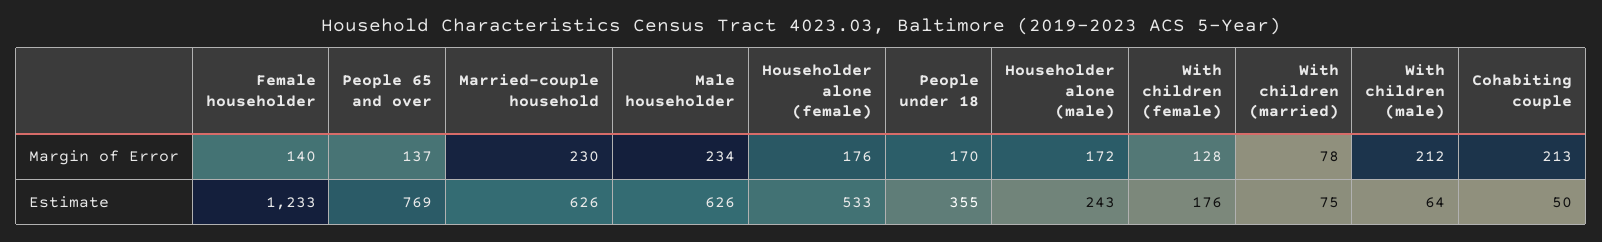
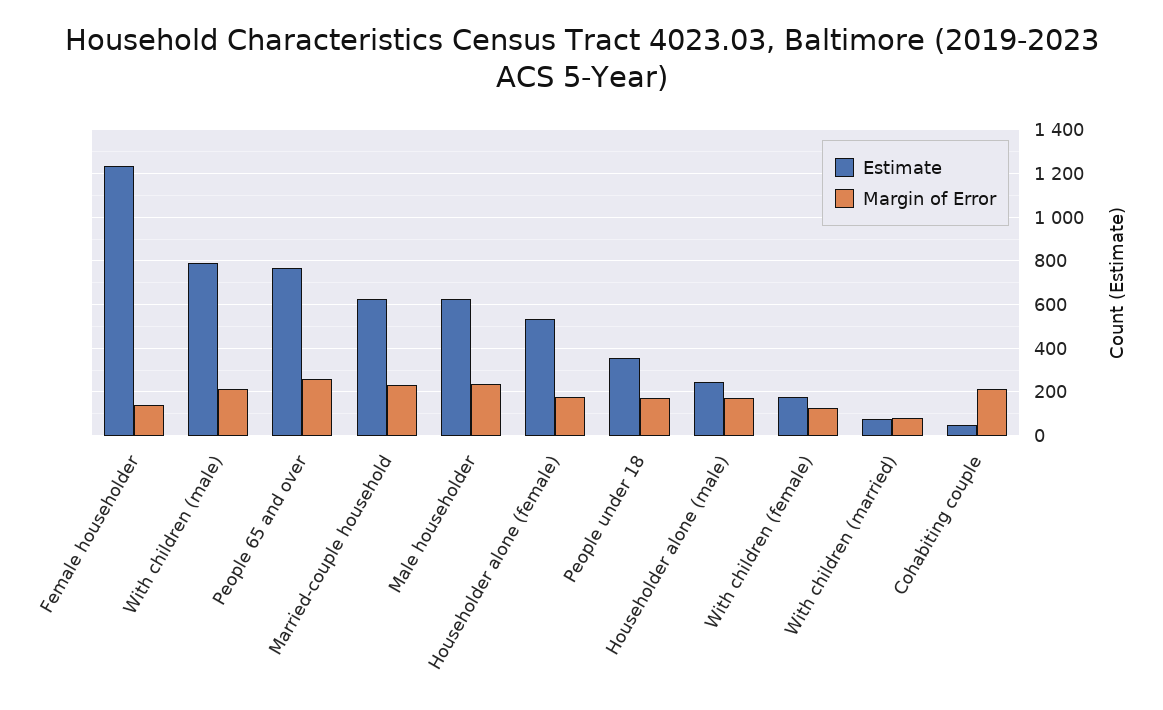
  {
    "Margin of Error": {
      "Female householder": 140,
-     "People 65 and over": 137,
+     "People 65 and over": 250,
      "Married-couple household": 230,
      "Male householder": 234,
      "Householder alone (female)": 176,
      "People under 18": 170,
      "Householder alone (male)": 172,
      "With children (female)": 128,
      "With children (married)": 78,
      "With children (male)": 212,
      "Cohabiting couple": 213
    },
    "Estimate": {
      "Female householder": 1233,
      "People 65 and over": 769,
      "Married-couple household": 626,
      "Male householder": 626,
      "Householder alone (female)": 533,
      "People under 18": 355,
      "Householder alone (male)": 243,
      "With children (female)": 176,
      "With children (married)": 75,
-     "With children (male)": 64,
+     "With children (male)": 800,
      "Cohabiting couple": 50
    }
  }

